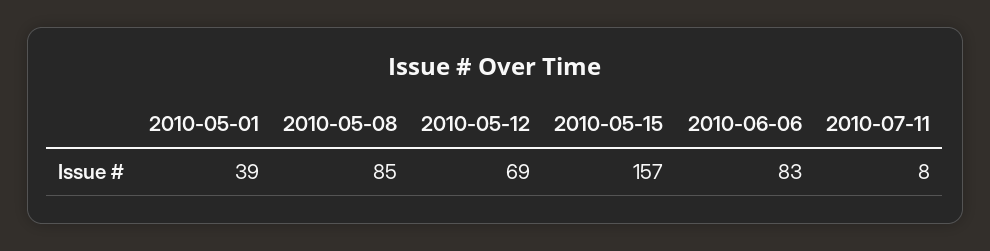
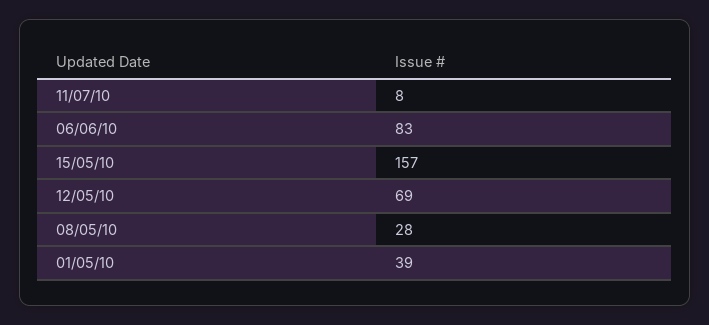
  {
    "2010-05-01": 39,
-   "2010-05-08": 85,
+   "2010-05-08": 28,
    "2010-05-12": 69,
    "2010-05-15": 157,
    "2010-06-06": 83,
    "2010-07-11": 8
  }

